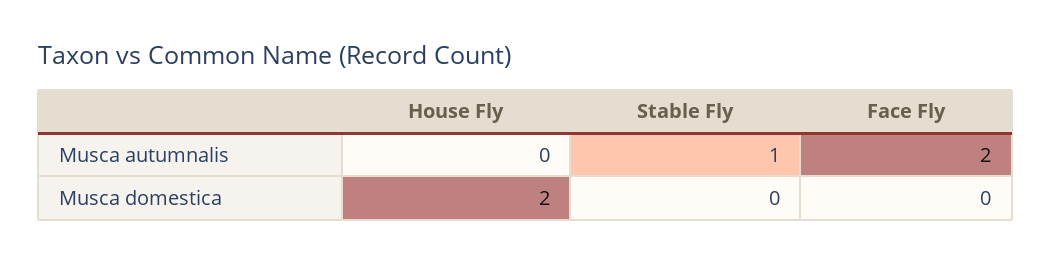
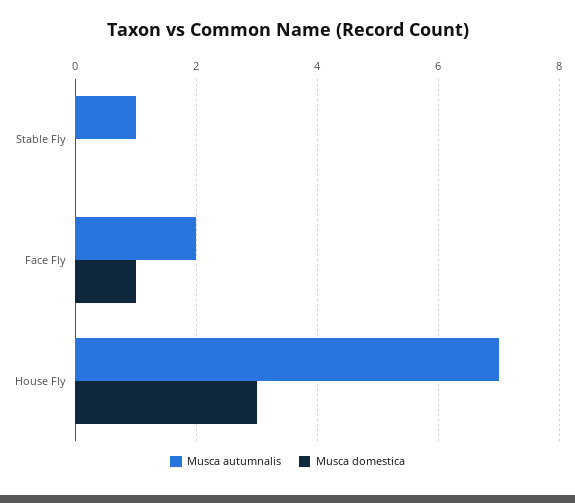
  {
    "Musca autumnalis": {
-     "House Fly": 0,
+     "House Fly": 7,
      "Stable Fly": 1,
      "Face Fly": 2
    },
    "Musca domestica": {
-     "House Fly": 2,
+     "House Fly": 3,
      "Stable Fly": 0,
-     "Face Fly": 0
+     "Face Fly": 1
    }
  }

